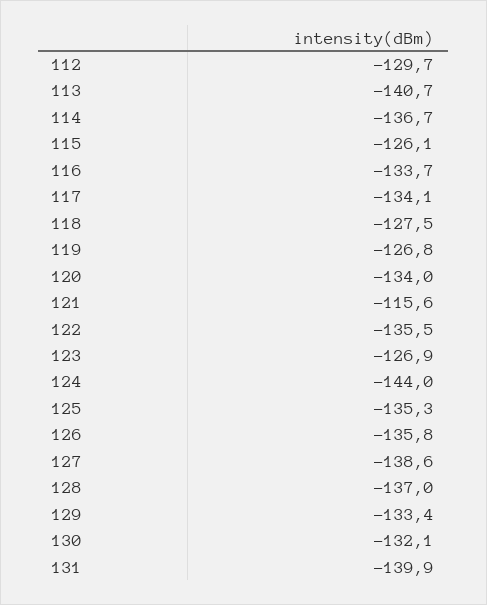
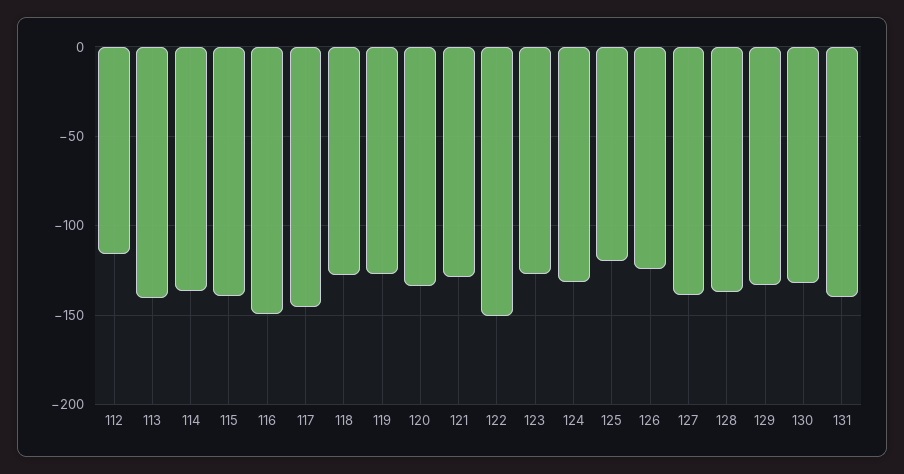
  {
-   "112": -129.7,
+   "112": -115,
    "113": -140.7,
    "114": -136.7,
-   "115": -126.1,
+   "115": -140,
-   "116": -133.7,
+   "116": -150,
-   "117": -134.1,
+   "117": -145,
    "118": -127.5,
    "119": -126.8,
    "120": -134,
-   "121": -115.6,
+   "121": -130,
-   "122": -135.5,
+   "122": -150,
    "123": -126.9,
-   "124": -144,
+   "124": -130,
-   "125": -135.3,
+   "125": -120,
-   "126": -135.8,
+   "126": -125,
    "127": -138.6,
    "128": -137,
    "129": -133.4,
    "130": -132.1,
    "131": -139.9
  }

